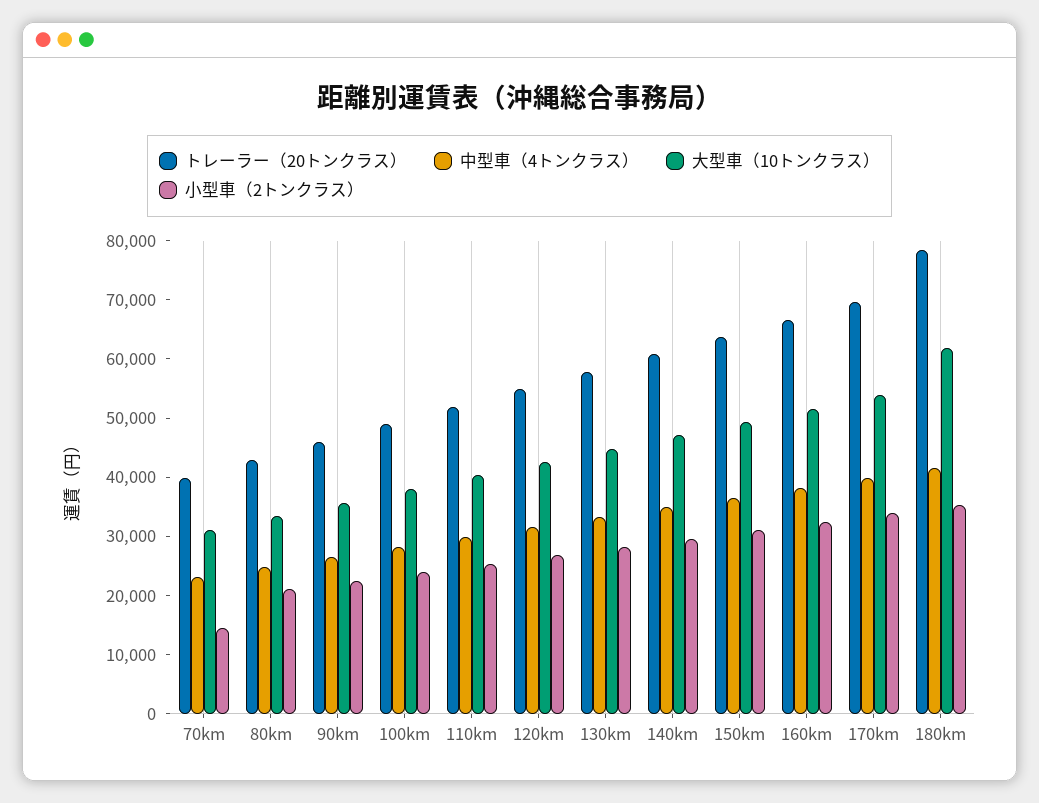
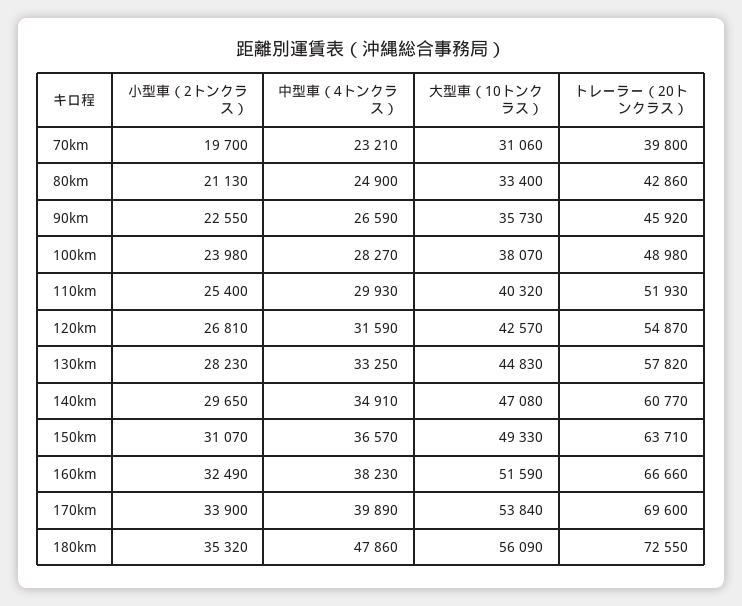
  {
    "トレーラー（20トンクラス）": {
      "70km": 39800,
      "80km": 42860,
      "90km": 45920,
      "100km": 48980,
      "110km": 51930,
      "120km": 54870,
      "130km": 57820,
      "140km": 60770,
      "150km": 63710,
      "160km": 66660,
      "170km": 69600,
-     "180km": 78000
+     "180km": 72550
    },
    "中型車（4トンクラス）": {
      "70km": 23210,
      "80km": 24900,
      "90km": 26590,
      "100km": 28270,
      "110km": 29930,
      "120km": 31590,
      "130km": 33250,
      "140km": 34910,
      "150km": 36570,
      "160km": 38230,
      "170km": 39890,
-     "180km": 42000
+     "180km": 47860
    },
    "大型車（10トンクラス）": {
      "70km": 31060,
      "80km": 33400,
      "90km": 35730,
      "100km": 38070,
      "110km": 40320,
      "120km": 42570,
      "130km": 44830,
      "140km": 47080,
      "150km": 49330,
      "160km": 51590,
      "170km": 53840,
-     "180km": 62000
+     "180km": 56090
    },
    "小型車（2トンクラス）": {
-     "70km": 14000,
+     "70km": 19700,
      "80km": 21130,
      "90km": 22550,
      "100km": 23980,
      "110km": 25400,
      "120km": 26810,
      "130km": 28230,
      "140km": 29650,
      "150km": 31070,
      "160km": 32490,
      "170km": 33900,
      "180km": 35320
    }
  }

